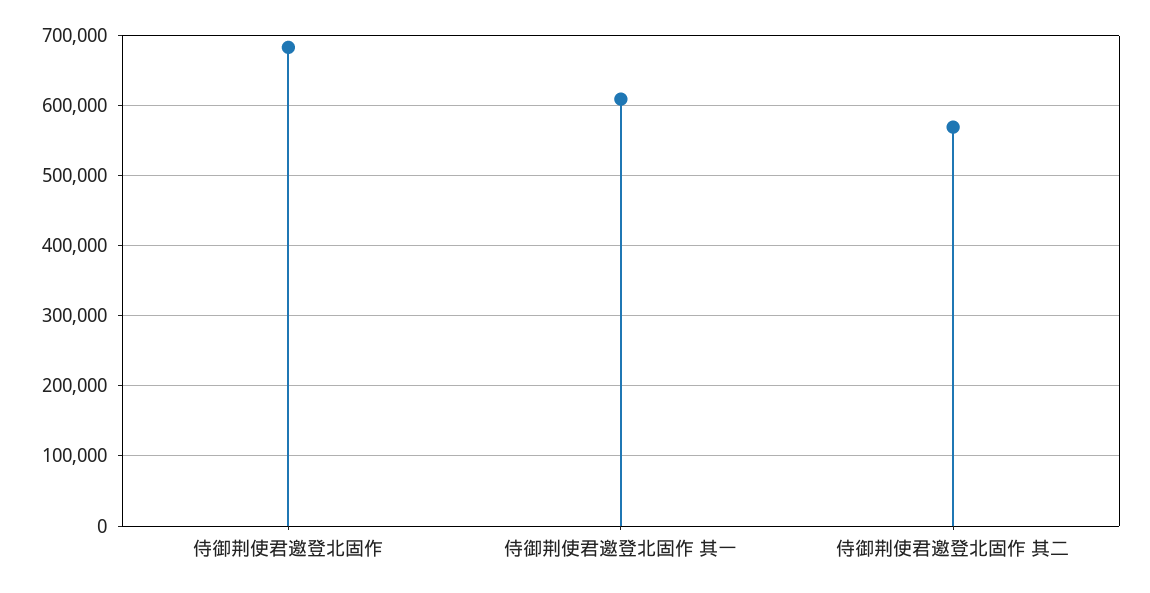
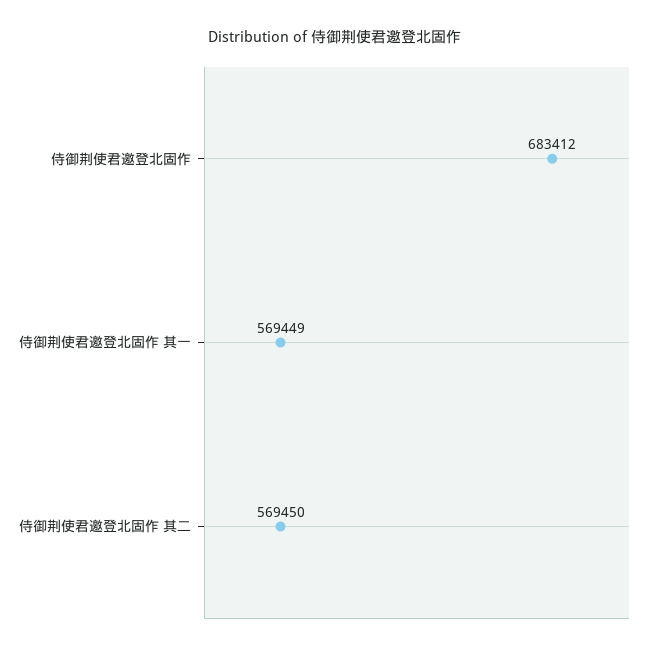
  {
    "侍御荆使君邀登北固作": 683412,
-   "侍御荆使君邀登北固作 其一": 610000,
+   "侍御荆使君邀登北固作 其一": 569449,
    "侍御荆使君邀登北固作 其二": 569450
  }

